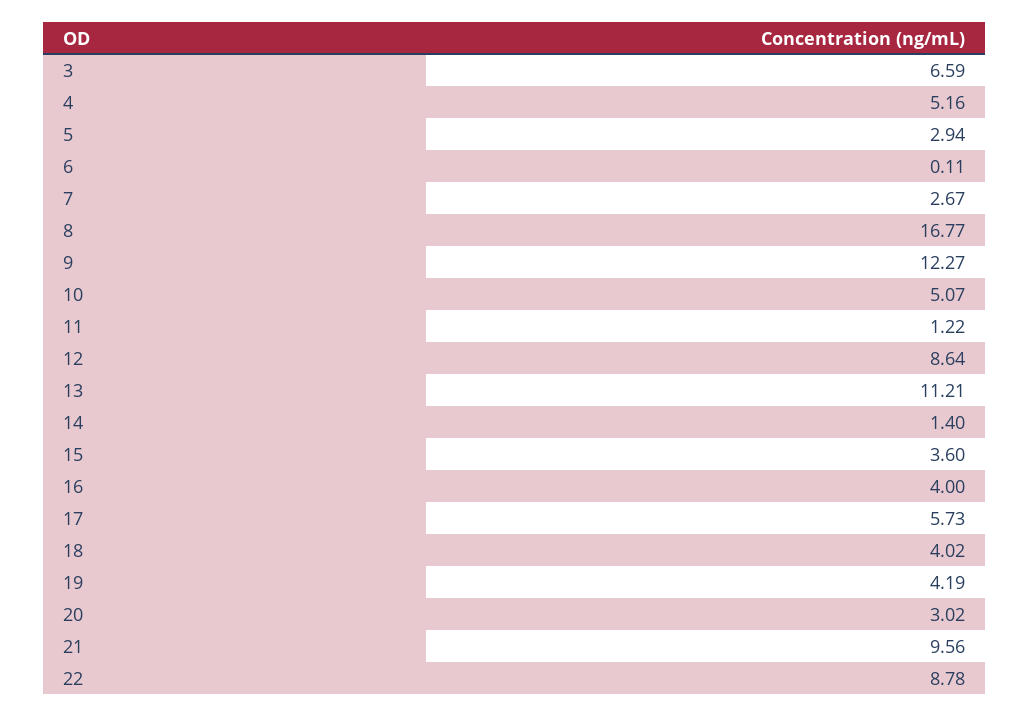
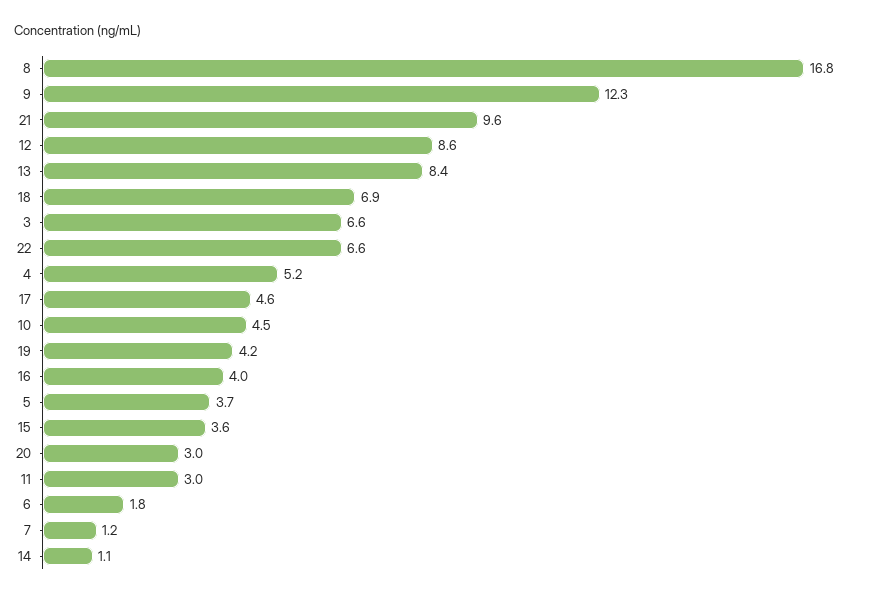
  {
    "3": 6.59,
    "4": 5.16,
-   "5": 2.94,
+   "5": 3.7,
-   "6": 0.11,
+   "6": 1.8,
-   "7": 2.67,
+   "7": 1.2,
    "8": 16.77,
    "9": 12.27,
-   "10": 5.07,
+   "10": 4.5,
-   "11": 1.22,
+   "11": 3,
    "12": 8.64,
-   "13": 11.21,
+   "13": 8.4,
-   "14": 1.4,
+   "14": 1.1,
    "15": 3.6,
    "16": 4,
-   "17": 5.73,
+   "17": 4.6,
-   "18": 4.02,
+   "18": 6.9,
    "19": 4.19,
    "20": 3.02,
    "21": 9.56,
-   "22": 8.78
+   "22": 6.6
  }

